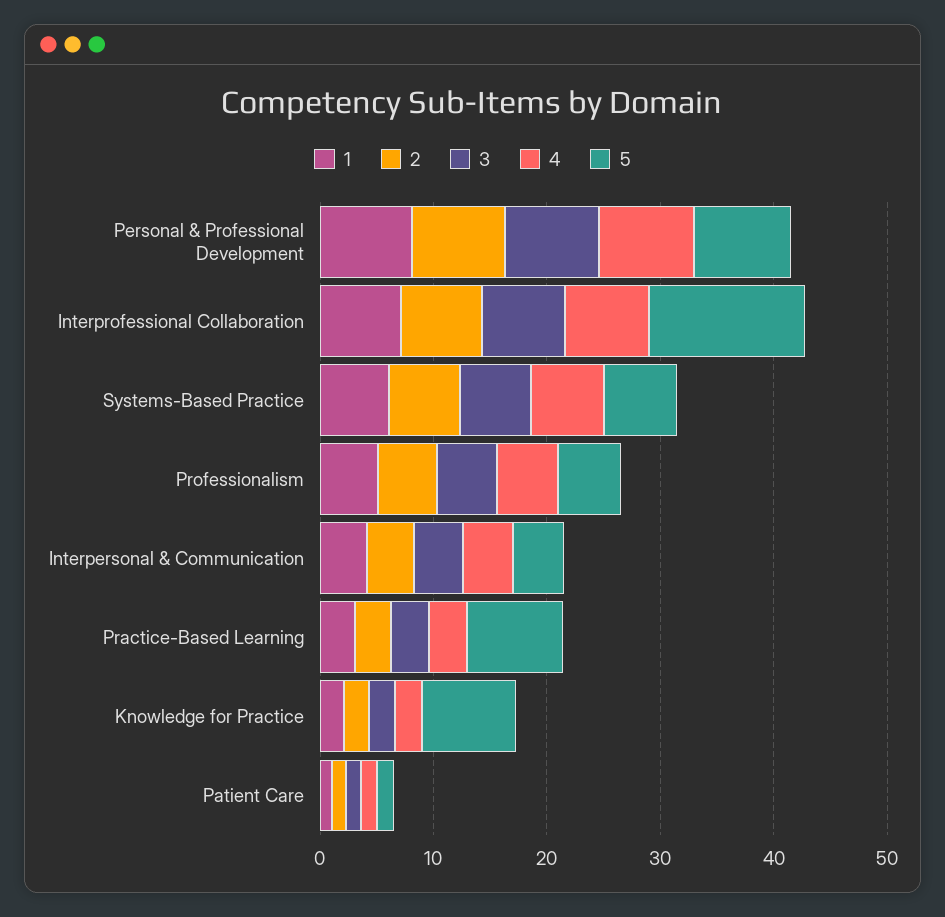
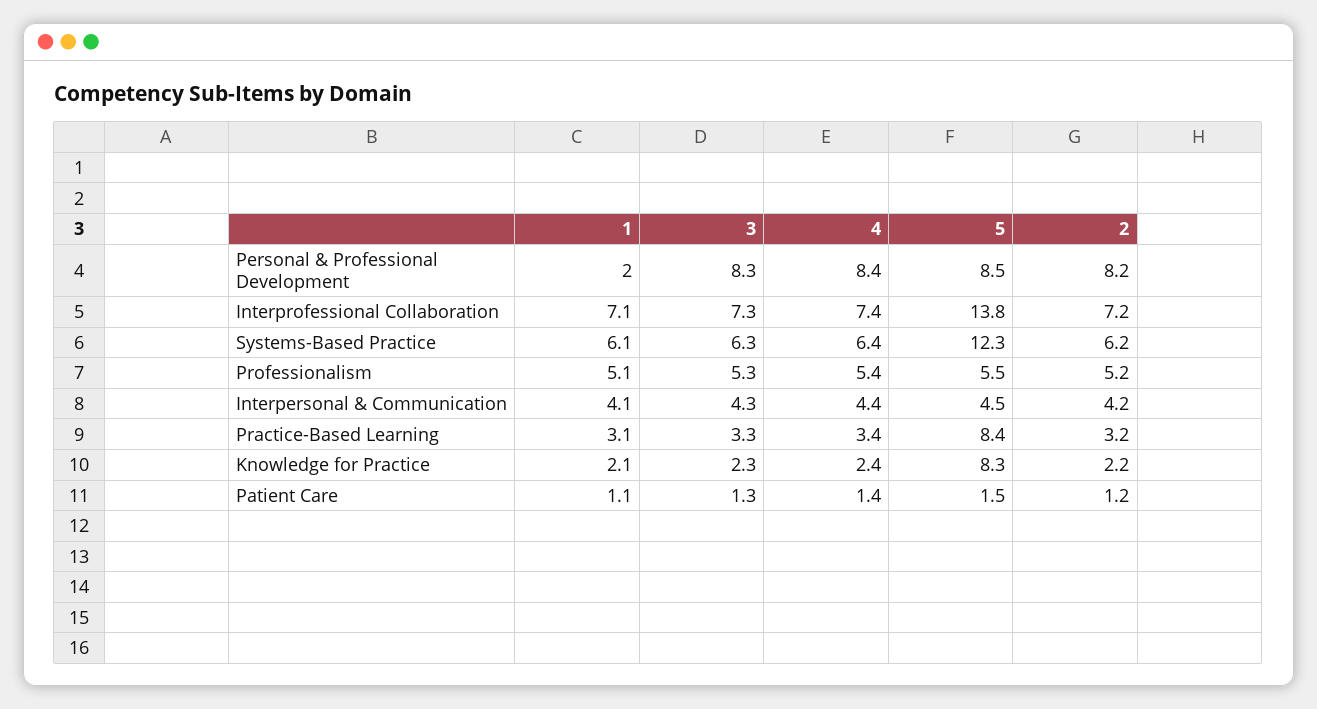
  {
    "1": {
-     "Personal & Professional Development": 8,
+     "Personal & Professional Development": 2,
      "Interprofessional Collaboration": 7.1,
      "Systems-Based Practice": 6.1,
      "Professionalism": 5.1,
      "Interpersonal & Communication": 4.1,
      "Practice-Based Learning": 3.1,
      "Knowledge for Practice": 2.1,
      "Patient Care": 1.1
    },
    "2": {
      "Personal & Professional Development": 8.2,
      "Interprofessional Collaboration": 7.2,
      "Systems-Based Practice": 6.2,
      "Professionalism": 5.2,
      "Interpersonal & Communication": 4.2,
      "Practice-Based Learning": 3.2,
      "Knowledge for Practice": 2.2,
      "Patient Care": 1.2
    },
    "3": {
      "Personal & Professional Development": 8.3,
      "Interprofessional Collaboration": 7.3,
      "Systems-Based Practice": 6.3,
      "Professionalism": 5.3,
      "Interpersonal & Communication": 4.3,
      "Practice-Based Learning": 3.3,
      "Knowledge for Practice": 2.3,
      "Patient Care": 1.3
    },
    "4": {
      "Personal & Professional Development": 8.4,
      "Interprofessional Collaboration": 7.4,
      "Systems-Based Practice": 6.4,
      "Professionalism": 5.4,
      "Interpersonal & Communication": 4.4,
      "Practice-Based Learning": 3.4,
      "Knowledge for Practice": 2.4,
      "Patient Care": 1.4
    },
    "5": {
      "Personal & Professional Development": 8.5,
      "Interprofessional Collaboration": 13.8,
-     "Systems-Based Practice": 6,
+     "Systems-Based Practice": 12.3,
      "Professionalism": 5.5,
      "Interpersonal & Communication": 4.5,
      "Practice-Based Learning": 8.4,
      "Knowledge for Practice": 8.3,
      "Patient Care": 1.5
    }
  }

